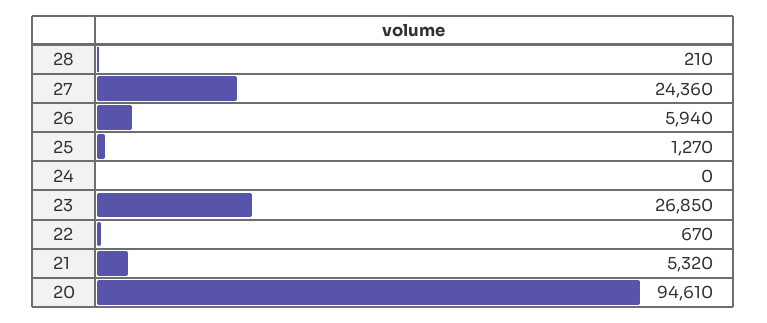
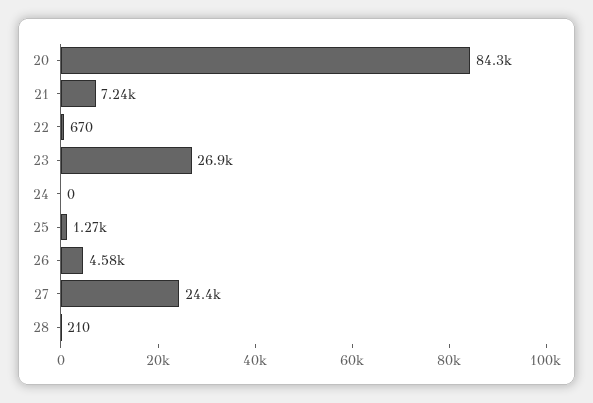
  {
    "28": 210,
    "27": 24360,
-   "26": 5940,
+   "26": 4580,
    "25": 1270,
    "24": 0,
    "23": 26850,
    "22": 670,
-   "21": 5320,
+   "21": 7240,
-   "20": 94610
+   "20": 84300
  }

